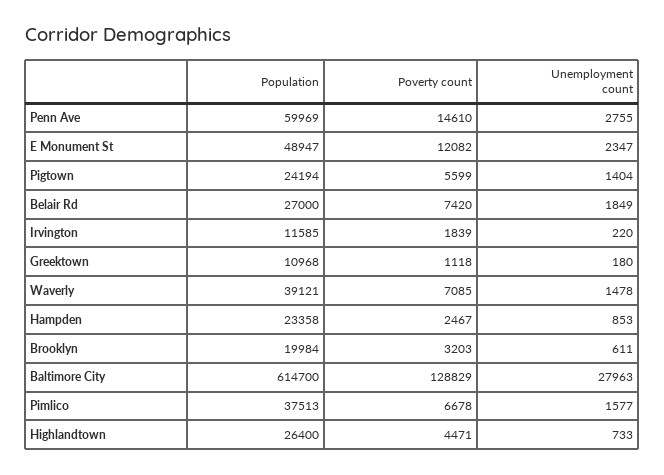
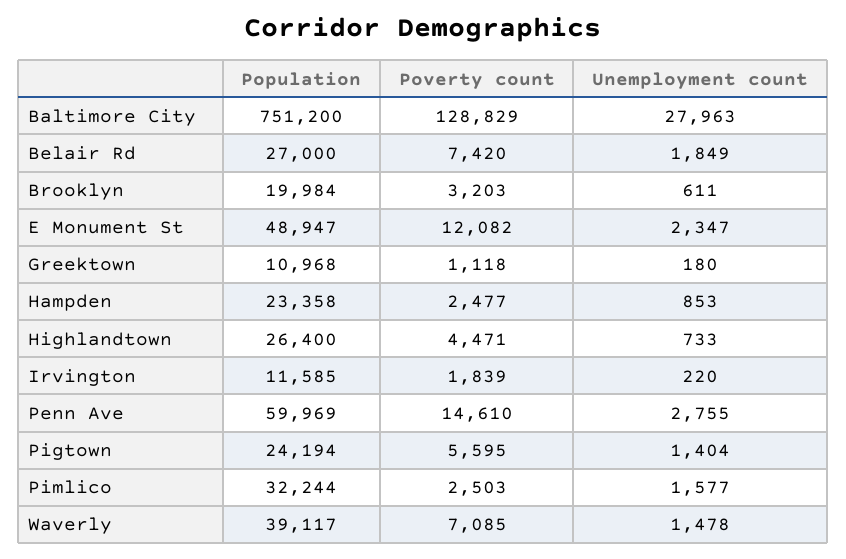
  {
    "Population": {
      "Penn Ave": 59969,
      "E Monument St": 48947,
      "Pigtown": 24194,
      "Belair Rd": 27000,
      "Irvington": 11585,
      "Greektown": 10968,
-     "Waverly": 39121,
+     "Waverly": 39117,
      "Hampden": 23358,
      "Brooklyn": 19984,
-     "Baltimore City": 614700,
+     "Baltimore City": 751200,
-     "Pimlico": 37513,
+     "Pimlico": 32244,
      "Highlandtown": 26400
    },
    "Poverty count": {
      "Penn Ave": 14610,
      "E Monument St": 12082,
-     "Pigtown": 5599,
+     "Pigtown": 5595,
      "Belair Rd": 7420,
      "Irvington": 1839,
      "Greektown": 1118,
      "Waverly": 7085,
-     "Hampden": 2467,
+     "Hampden": 2477,
      "Brooklyn": 3203,
      "Baltimore City": 128829,
-     "Pimlico": 6678,
+     "Pimlico": 2503,
      "Highlandtown": 4471
    },
    "Unemployment count": {
      "Penn Ave": 2755,
      "E Monument St": 2347,
      "Pigtown": 1404,
      "Belair Rd": 1849,
      "Irvington": 220,
      "Greektown": 180,
      "Waverly": 1478,
      "Hampden": 853,
      "Brooklyn": 611,
      "Baltimore City": 27963,
      "Pimlico": 1577,
      "Highlandtown": 733
    }
  }

